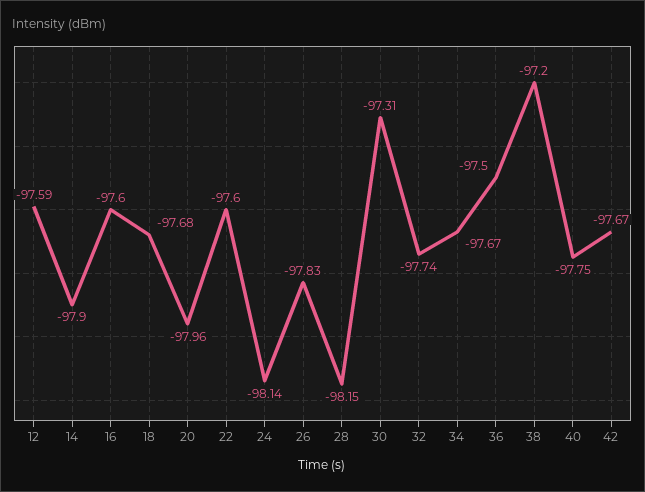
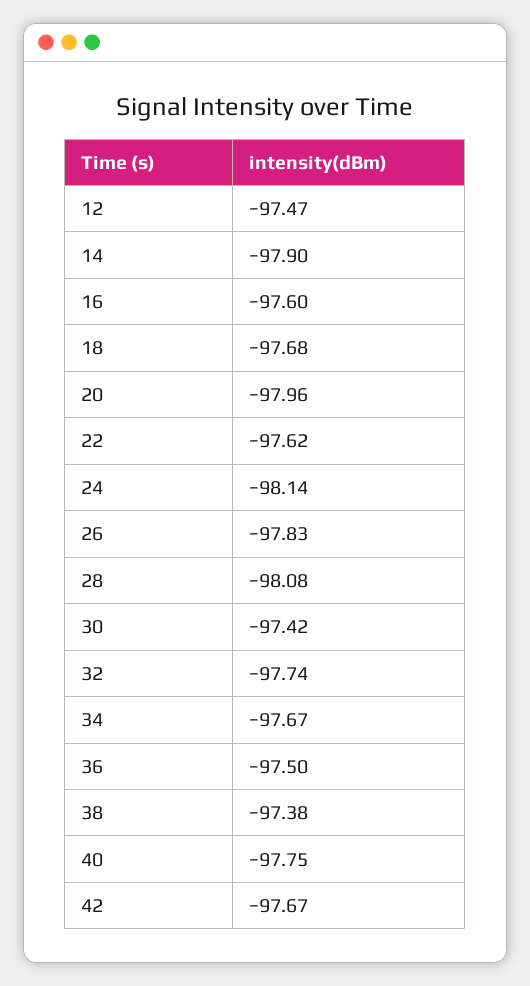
  {
-   "12": -97.59,
+   "12": -97.47,
    "14": -97.9,
    "16": -97.6,
    "18": -97.68,
    "20": -97.96,
-   "22": -97.6,
+   "22": -97.62,
    "24": -98.14,
    "26": -97.83,
-   "28": -98.15,
+   "28": -98.08,
-   "30": -97.31,
+   "30": -97.42,
    "32": -97.74,
    "34": -97.67,
    "36": -97.5,
-   "38": -97.2,
+   "38": -97.38,
    "40": -97.75,
    "42": -97.67
  }

